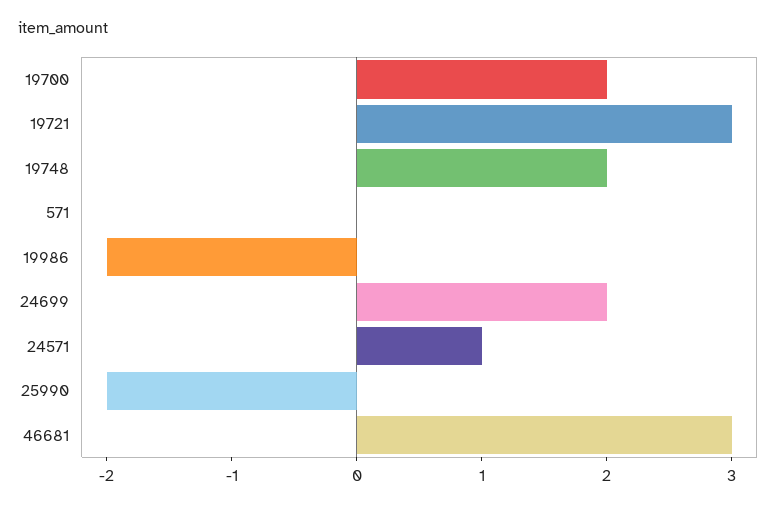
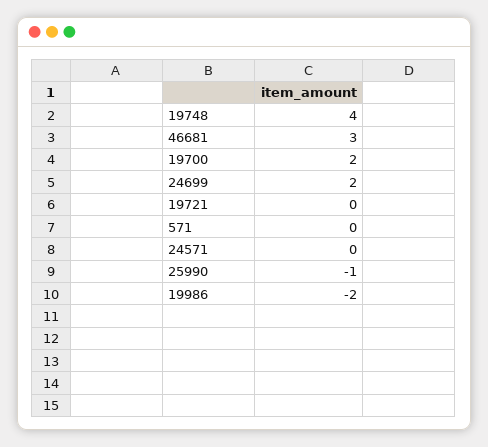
  {
    "19700": 2,
-   "19721": 3,
+   "19721": 0,
-   "19748": 2,
+   "19748": 4,
    "571": 0,
    "19986": -2,
    "24699": 2,
-   "24571": 1,
+   "24571": 0,
-   "25990": -2,
+   "25990": -1,
    "46681": 3
  }

